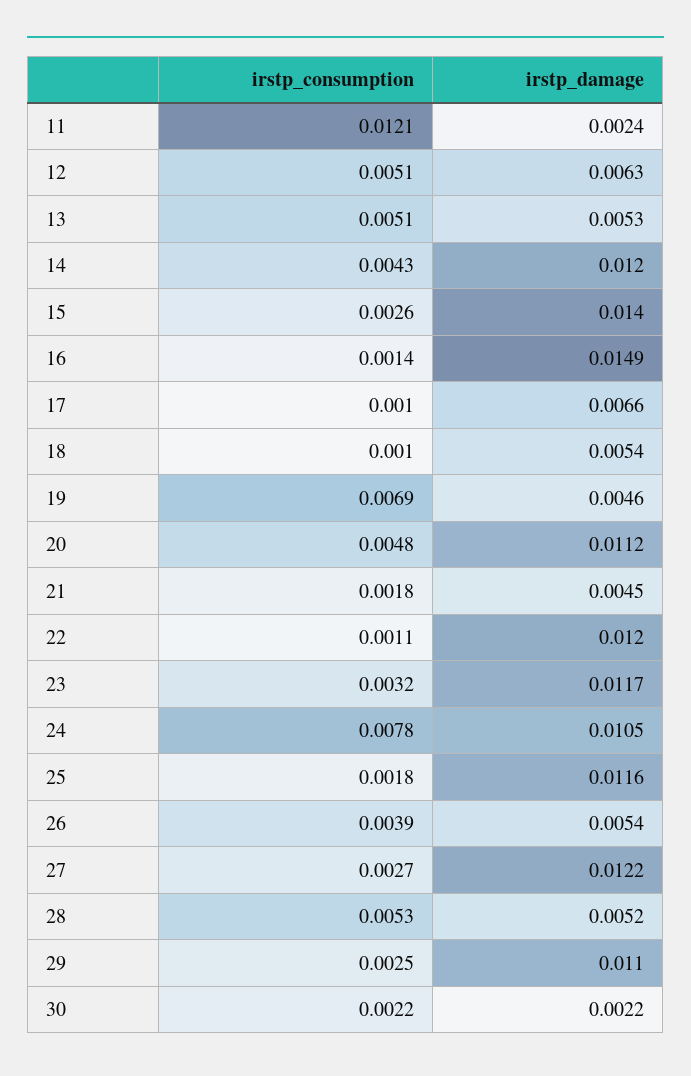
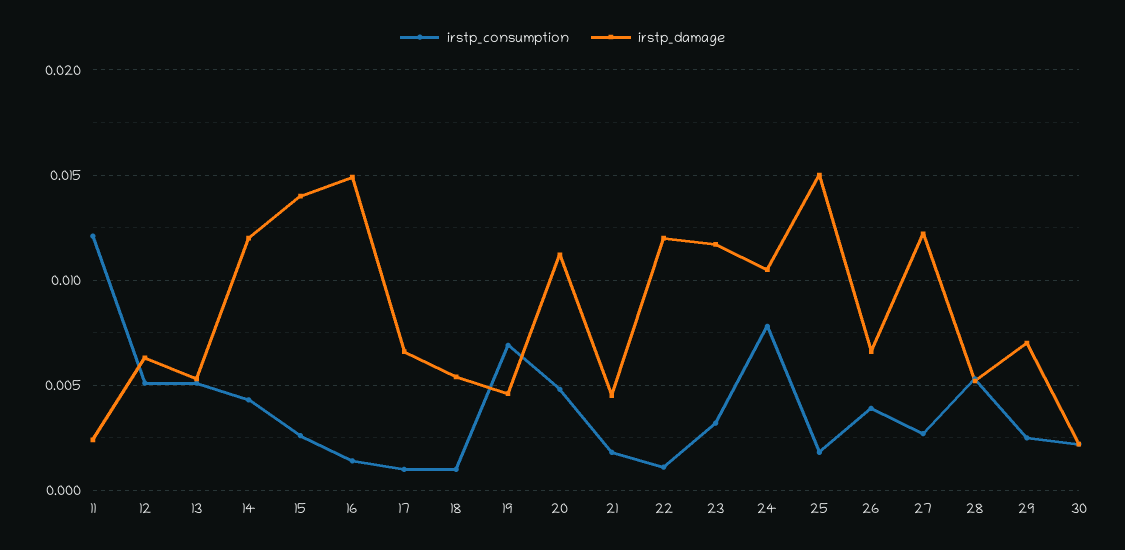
  {
    "irstp_consumption": {
      "11": 0.0121,
      "12": 0.0051,
      "13": 0.0051,
      "14": 0.0043,
      "15": 0.0026,
      "16": 0.0014,
      "17": 0.001,
      "18": 0.001,
      "19": 0.0069,
      "20": 0.0048,
      "21": 0.0018,
      "22": 0.0011,
      "23": 0.0032,
      "24": 0.0078,
      "25": 0.0018,
      "26": 0.0039,
      "27": 0.0027,
      "28": 0.0053,
      "29": 0.0025,
      "30": 0.0022
    },
    "irstp_damage": {
      "11": 0.0024,
      "12": 0.0063,
      "13": 0.0053,
      "14": 0.012,
      "15": 0.014,
      "16": 0.0149,
      "17": 0.0066,
      "18": 0.0054,
      "19": 0.0046,
      "20": 0.0112,
      "21": 0.0045,
      "22": 0.012,
      "23": 0.0117,
      "24": 0.0105,
-     "25": 0.0116,
+     "25": 0.015,
-     "26": 0.0054,
+     "26": 0.0065,
      "27": 0.0122,
      "28": 0.0052,
-     "29": 0.011,
+     "29": 0.007,
      "30": 0.0022
    }
  }

